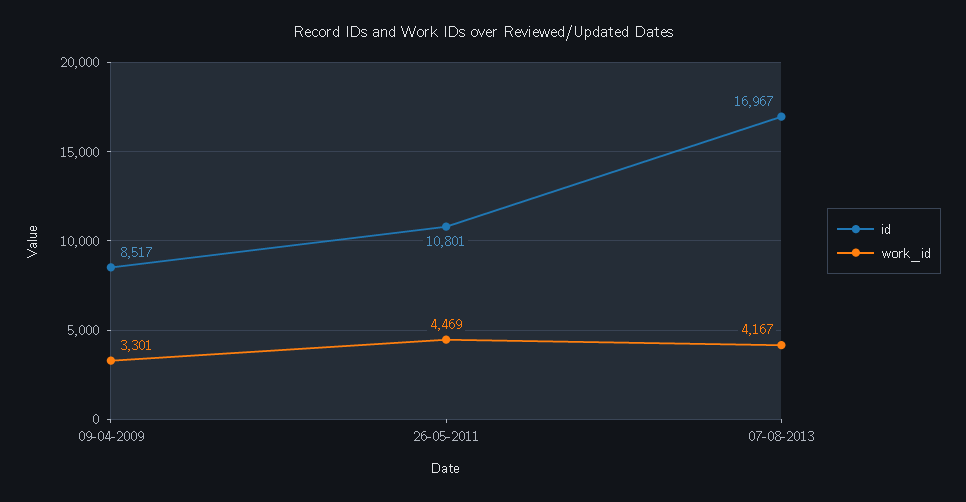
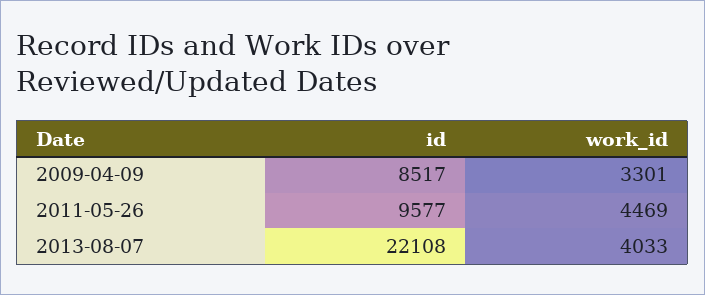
  {
    "id": {
      "09-04-2009": 8517,
-     "26-05-2011": 10801,
+     "26-05-2011": 9577,
-     "07-08-2013": 16967
+     "07-08-2013": 22108
    },
    "work_id": {
      "09-04-2009": 3301,
      "26-05-2011": 4469,
-     "07-08-2013": 4167
+     "07-08-2013": 4033
    }
  }

